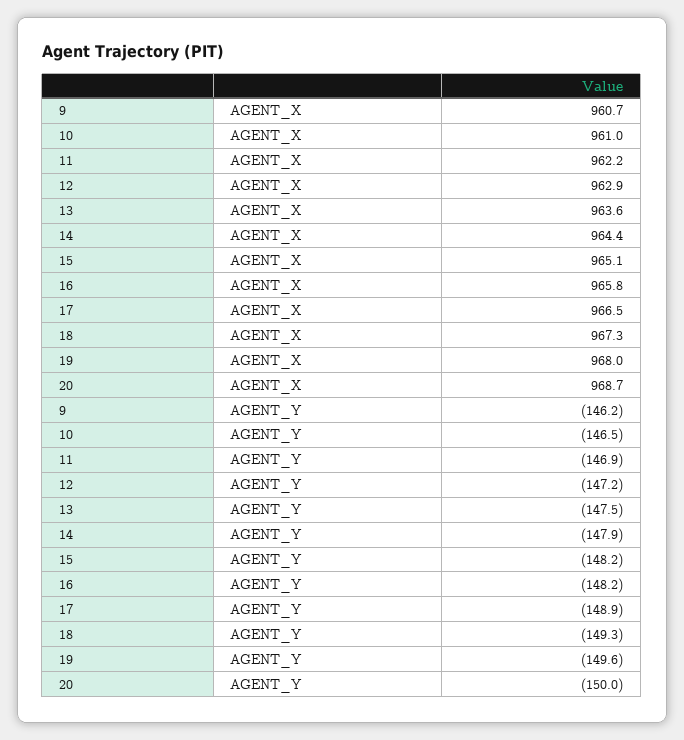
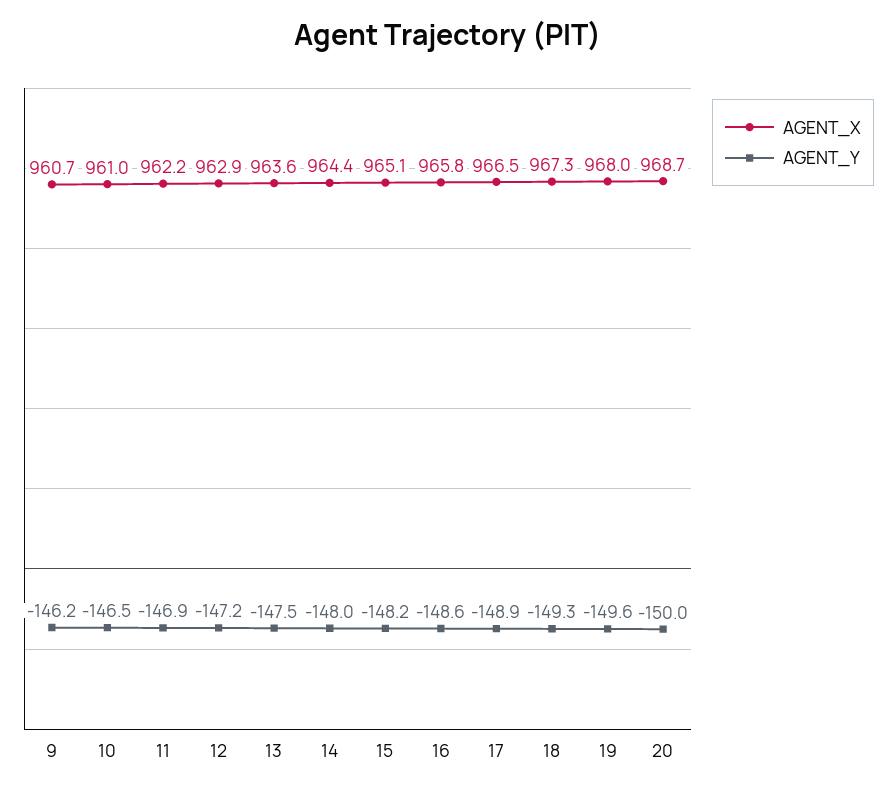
  {
    "AGENT_X": {
      "9": 960.7,
      "10": 961,
      "11": 962.2,
      "12": 962.9,
      "13": 963.6,
      "14": 964.4,
      "15": 965.1,
      "16": 965.8,
      "17": 966.5,
      "18": 967.3,
      "19": 968,
      "20": 968.7
    },
    "AGENT_Y": {
      "9": -146.2,
      "10": -146.5,
      "11": -146.9,
      "12": -147.2,
      "13": -147.5,
-     "14": -147.9,
+     "14": -148,
      "15": -148.2,
-     "16": -148.2,
+     "16": -148.6,
      "17": -148.9,
      "18": -149.3,
      "19": -149.6,
      "20": -150
    }
  }

